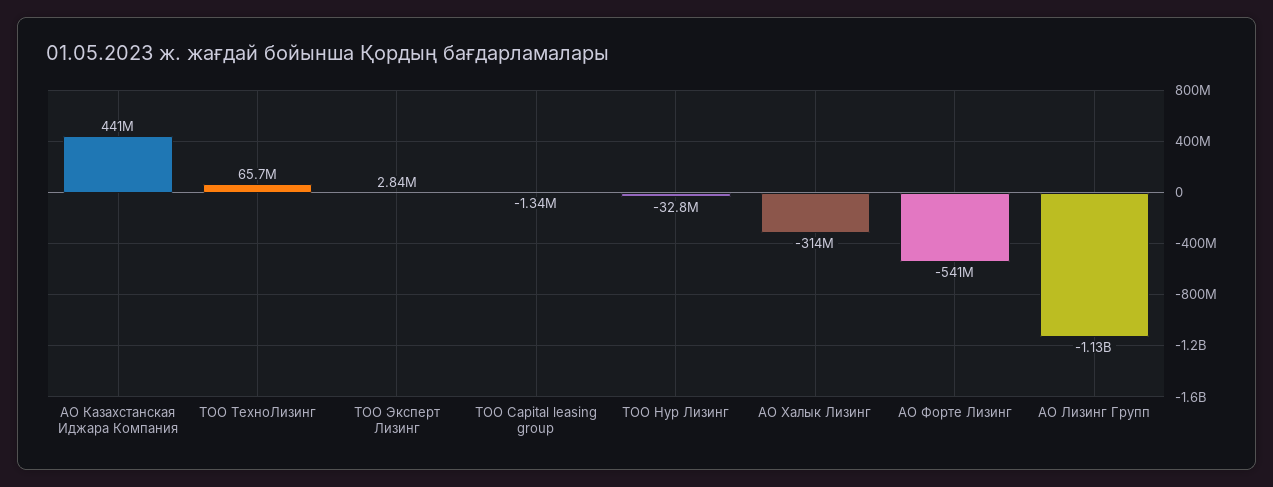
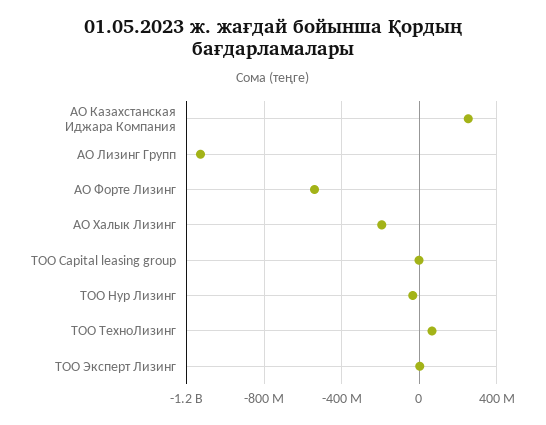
  {
-   "АО Казахстанская Иджара Компания": 441000000,
+   "АО Казахстанская Иджара Компания": 250000000,
    "ТОО ТехноЛизинг": 65700000,
    "ТОО Эксперт Лизинг": 2840000,
    "ТОО Capital leasing group": -1340000,
    "ТОО Нур Лизинг": -32800000,
-   "АО Халык Лизинг": -314000000,
+   "АО Халык Лизинг": -200000000,
    "АО Форте Лизинг": -541000000,
    "АО Лизинг Групп": -1130000000
  }

